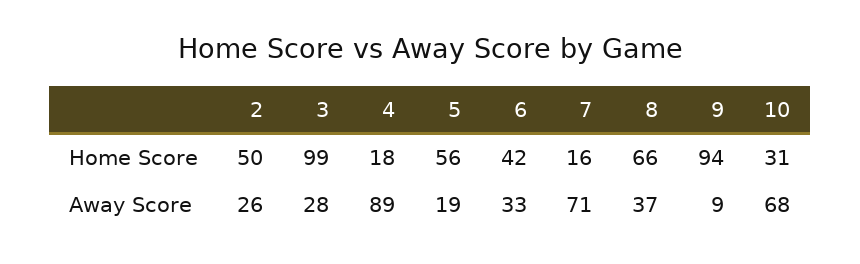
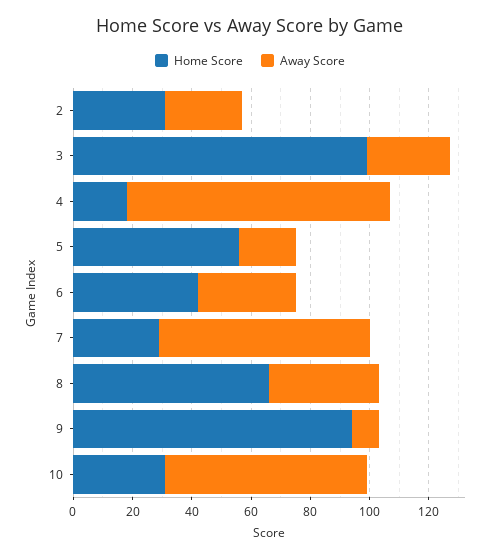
  {
    "Home Score": {
-     "2": 50,
+     "2": 30,
      "3": 99,
      "4": 18,
      "5": 56,
      "6": 42,
-     "7": 16,
+     "7": 30,
      "8": 66,
      "9": 94,
      "10": 31
    },
    "Away Score": {
      "2": 26,
      "3": 28,
      "4": 89,
      "5": 19,
      "6": 33,
      "7": 71,
      "8": 37,
      "9": 9,
      "10": 68
    }
  }

